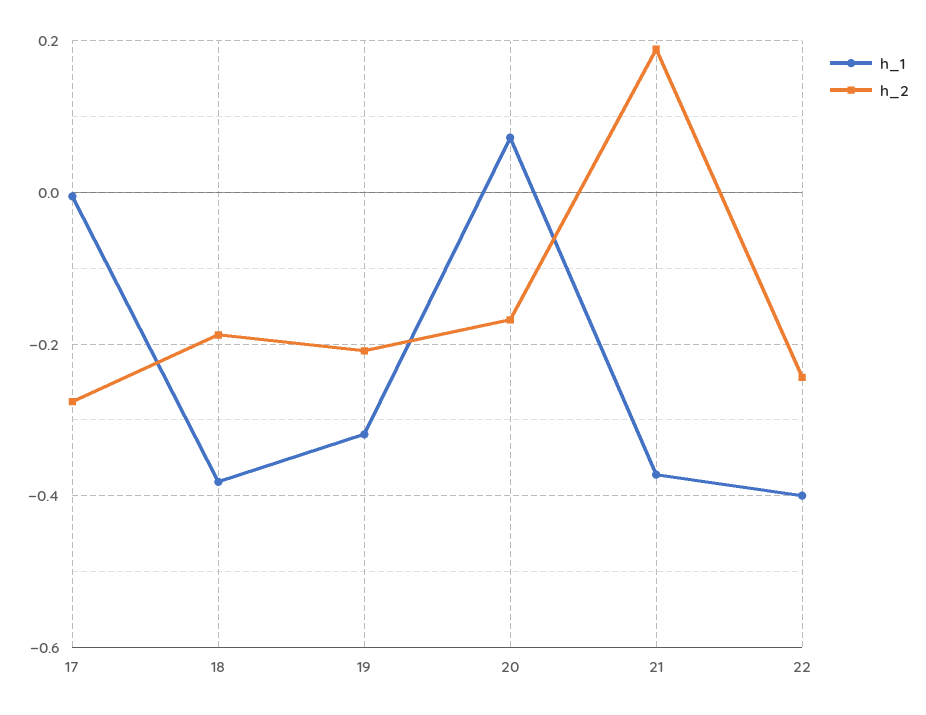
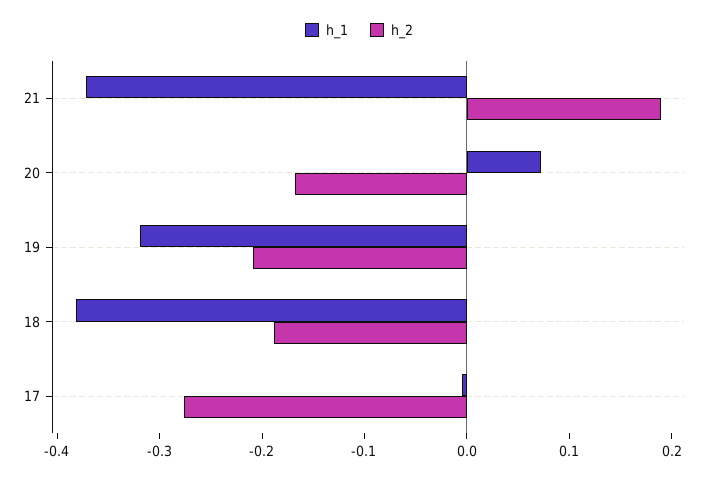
  {
    "h_1": {
      "17": 0,
      "18": -0.38,
      "19": -0.32,
      "20": 0.08,
-     "21": -0.38,
+     "21": -0.38
-     "22": -0.4
    },
    "h_2": {
      "17": -0.28,
      "18": -0.18,
      "19": -0.2,
      "20": -0.16,
-     "21": 0.18,
+     "21": 0.18
-     "22": -0.24
    }
  }

